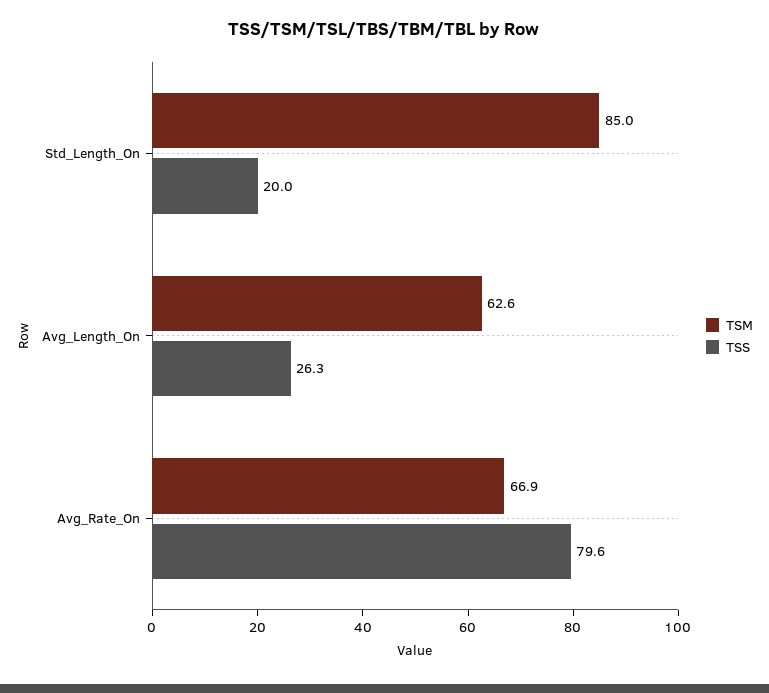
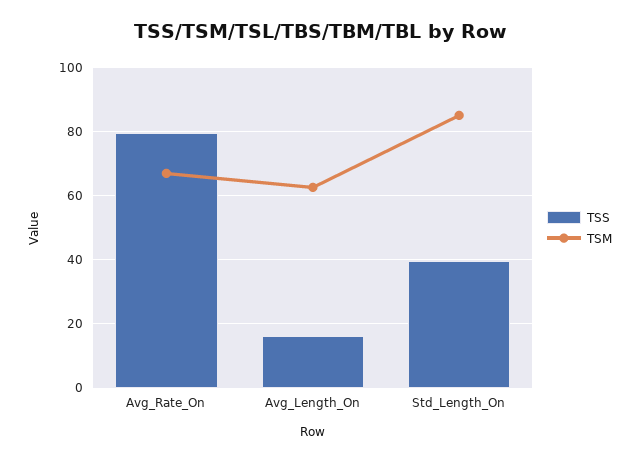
  {
    "TSM": {
      "Std_Length_On": 85,
      "Avg_Length_On": 62.6,
      "Avg_Rate_On": 66.9
    },
    "TSS": {
-     "Std_Length_On": 20,
+     "Std_Length_On": 40,
-     "Avg_Length_On": 26.3,
+     "Avg_Length_On": 16,
      "Avg_Rate_On": 79.6
    }
  }

